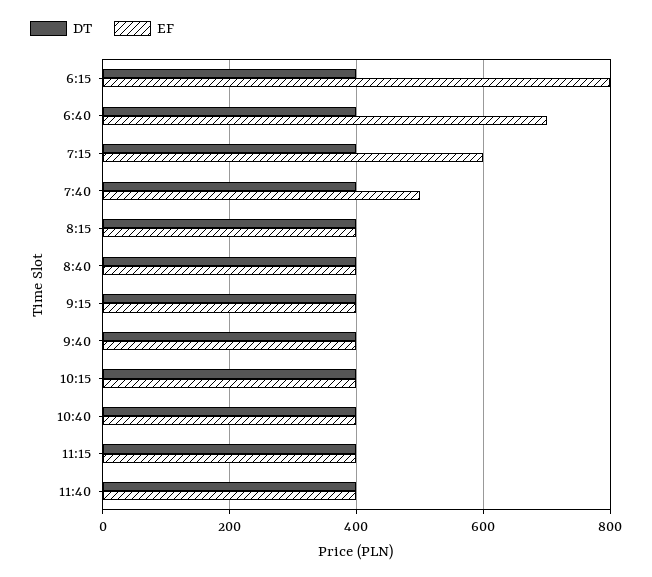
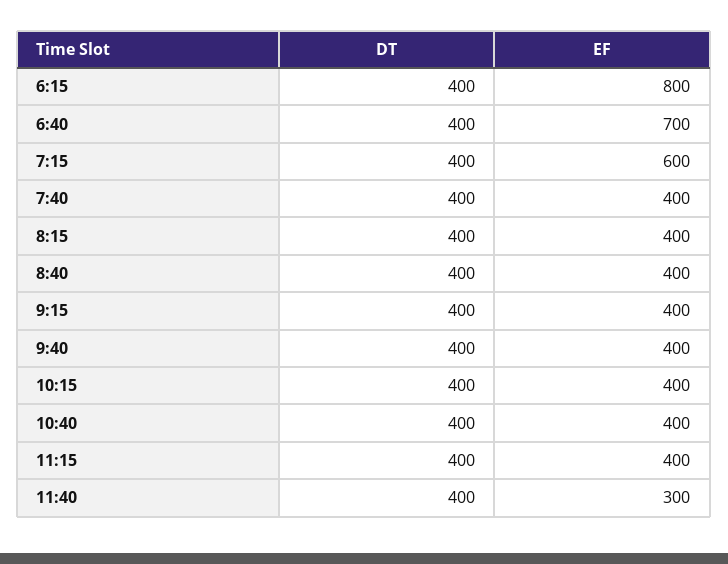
  {
    "DT": {
      "6:15": 400,
      "6:40": 400,
      "7:15": 400,
      "7:40": 400,
      "8:15": 400,
      "8:40": 400,
      "9:15": 400,
      "9:40": 400,
      "10:15": 400,
      "10:40": 400,
      "11:15": 400,
      "11:40": 400
    },
    "EF": {
      "6:15": 800,
      "6:40": 700,
      "7:15": 600,
-     "7:40": 500,
+     "7:40": 400,
      "8:15": 400,
      "8:40": 400,
      "9:15": 400,
      "9:40": 400,
      "10:15": 400,
      "10:40": 400,
      "11:15": 400,
-     "11:40": 400
+     "11:40": 300
    }
  }

